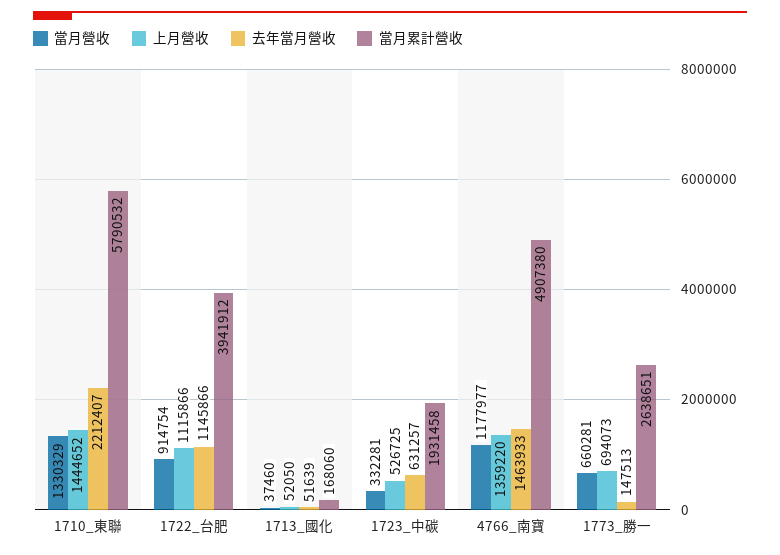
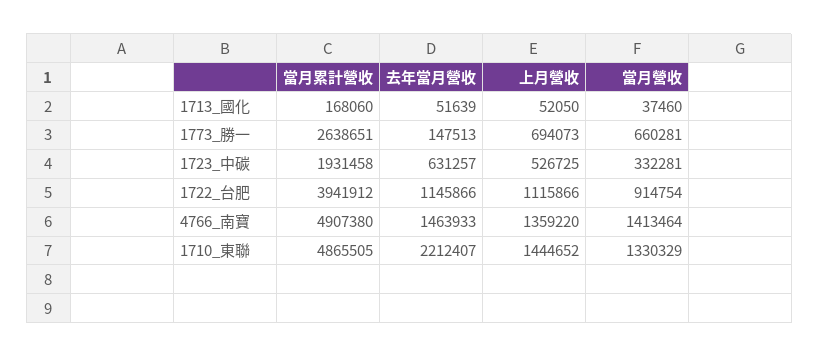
  {
    "當月營收": {
      "1710_東聯": 1330329,
      "1722_台肥": 914754,
      "1713_國化": 37460,
      "1723_中碳": 332281,
-     "4766_南寶": 1177977,
+     "4766_南寶": 1413464,
      "1773_勝一": 660281
    },
    "上月營收": {
      "1710_東聯": 1444652,
      "1722_台肥": 1115866,
      "1713_國化": 52050,
      "1723_中碳": 526725,
      "4766_南寶": 1359220,
      "1773_勝一": 694073
    },
    "去年當月營收": {
      "1710_東聯": 2212407,
      "1722_台肥": 1145866,
      "1713_國化": 51639,
      "1723_中碳": 631257,
      "4766_南寶": 1463933,
      "1773_勝一": 147513
    },
    "當月累計營收": {
-     "1710_東聯": 5790532,
+     "1710_東聯": 4865505,
      "1722_台肥": 3941912,
      "1713_國化": 168060,
      "1723_中碳": 1931458,
      "4766_南寶": 4907380,
      "1773_勝一": 2638651
    }
  }

